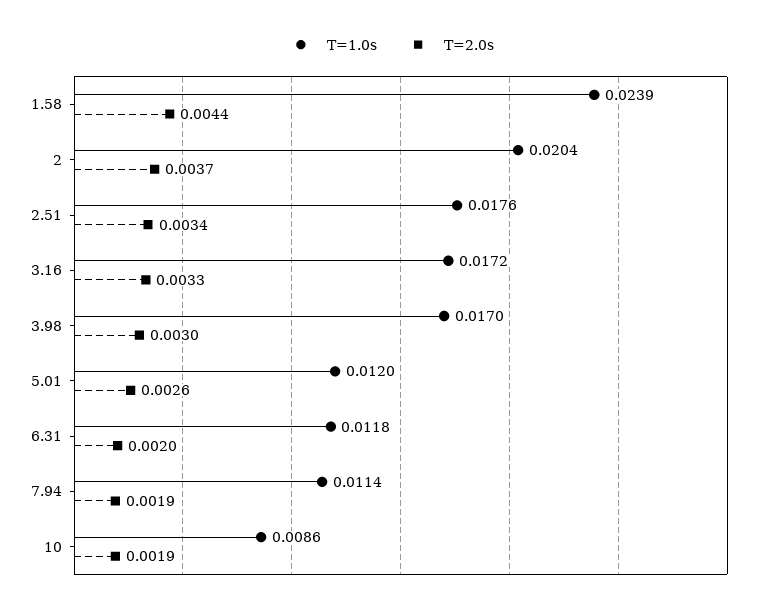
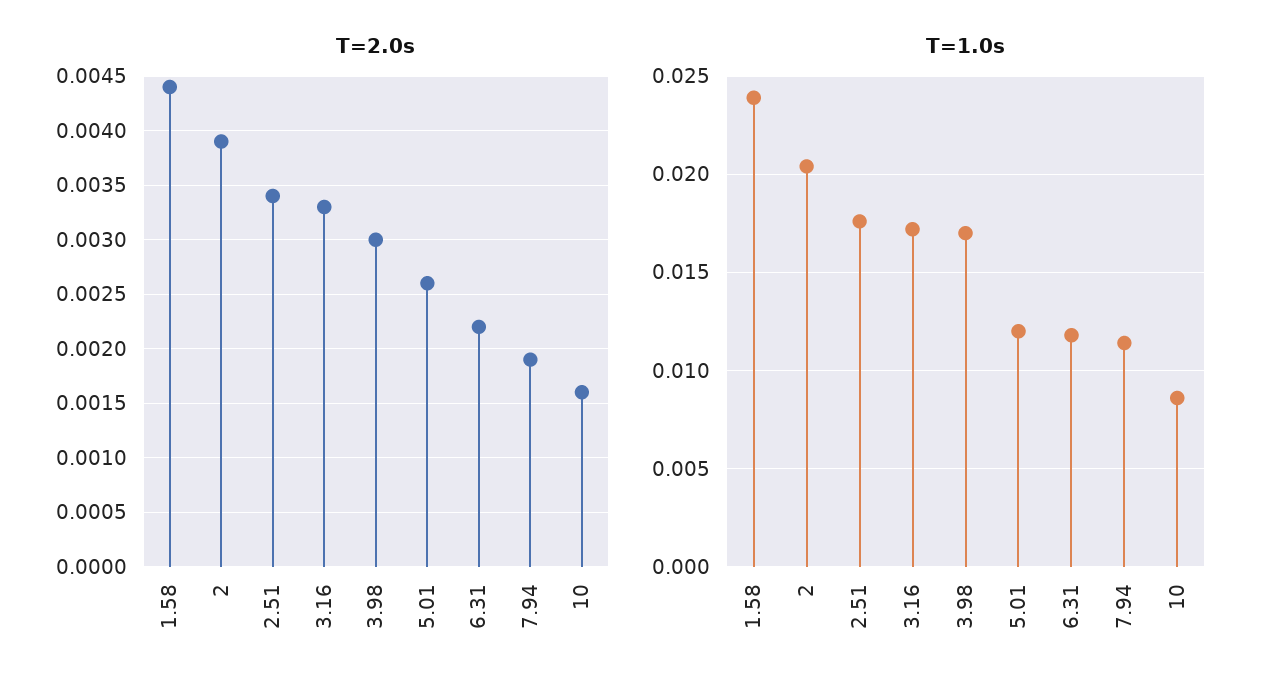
  {
    "T=1.0s": {
      "1.58": 0.0239,
      "2": 0.0204,
      "2.51": 0.0176,
      "3.16": 0.0172,
      "3.98": 0.017,
      "5.01": 0.012,
      "6.31": 0.0118,
      "7.94": 0.0114,
      "10": 0.0086
    },
    "T=2.0s": {
      "1.58": 0.0044,
-     "2": 0.0037,
+     "2": 0.0039,
      "2.51": 0.0034,
      "3.16": 0.0033,
      "3.98": 0.003,
      "5.01": 0.0026,
-     "6.31": 0.002,
+     "6.31": 0.0022,
      "7.94": 0.0019,
-     "10": 0.0019
+     "10": 0.0016
    }
  }

